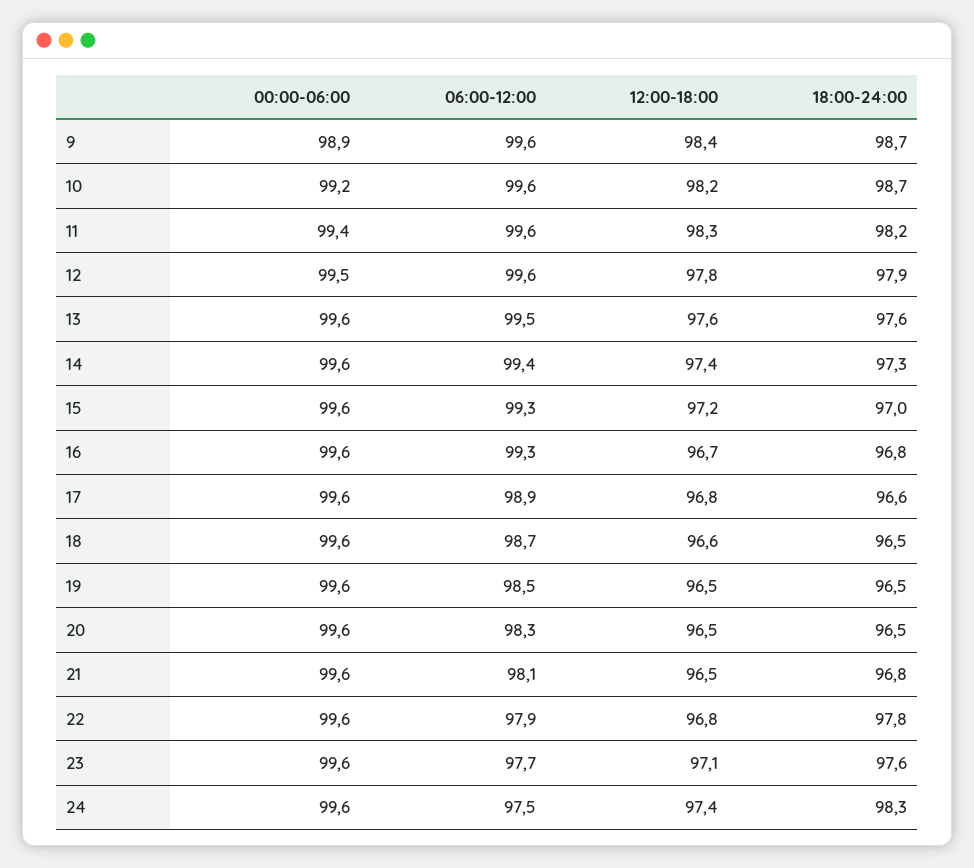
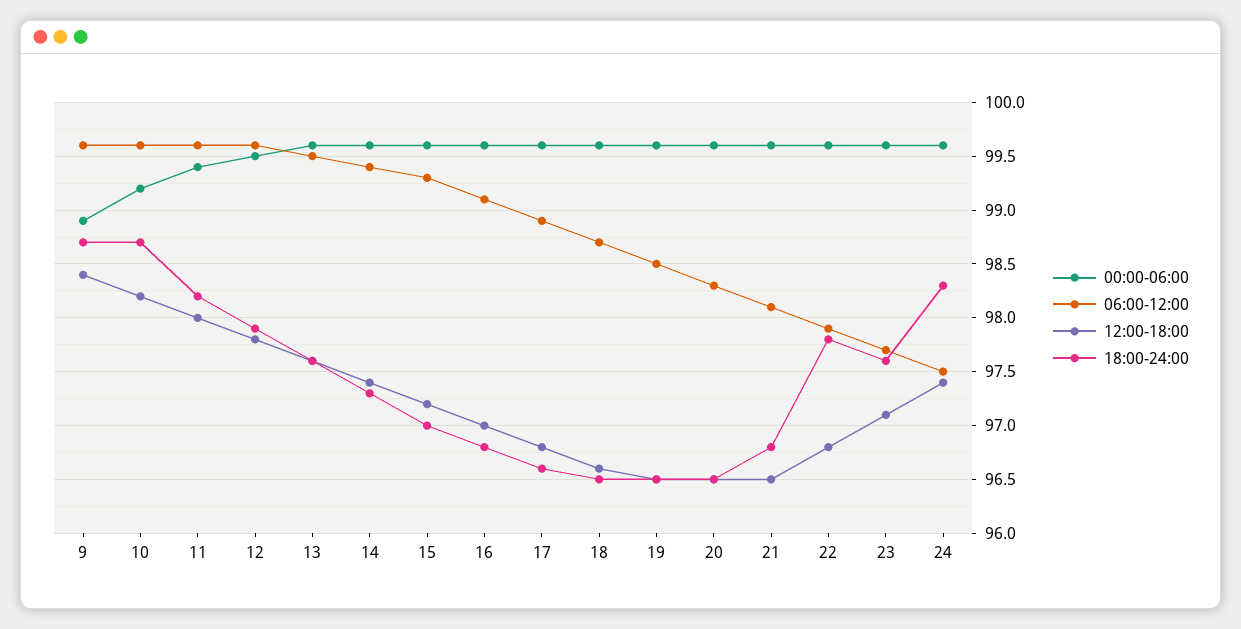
  {
    "00:00-06:00": {
      "9": 98.9,
      "10": 99.2,
      "11": 99.4,
      "12": 99.5,
      "13": 99.6,
      "14": 99.6,
      "15": 99.6,
      "16": 99.6,
      "17": 99.6,
      "18": 99.6,
      "19": 99.6,
      "20": 99.6,
      "21": 99.6,
      "22": 99.6,
      "23": 99.6,
      "24": 99.6
    },
    "06:00-12:00": {
      "9": 99.6,
      "10": 99.6,
      "11": 99.6,
      "12": 99.6,
      "13": 99.5,
      "14": 99.4,
      "15": 99.3,
-     "16": 99.3,
+     "16": 99.1,
      "17": 98.9,
      "18": 98.7,
      "19": 98.5,
      "20": 98.3,
      "21": 98.1,
      "22": 97.9,
      "23": 97.7,
      "24": 97.5
    },
    "12:00-18:00": {
      "9": 98.4,
      "10": 98.2,
-     "11": 98.3,
+     "11": 98,
      "12": 97.8,
      "13": 97.6,
      "14": 97.4,
      "15": 97.2,
-     "16": 96.7,
+     "16": 97,
      "17": 96.8,
      "18": 96.6,
      "19": 96.5,
      "20": 96.5,
      "21": 96.5,
      "22": 96.8,
      "23": 97.1,
      "24": 97.4
    },
    "18:00-24:00": {
      "9": 98.7,
      "10": 98.7,
      "11": 98.2,
      "12": 97.9,
      "13": 97.6,
      "14": 97.3,
      "15": 97,
      "16": 96.8,
      "17": 96.6,
      "18": 96.5,
      "19": 96.5,
      "20": 96.5,
      "21": 96.8,
      "22": 97.8,
      "23": 97.6,
      "24": 98.3
    }
  }

